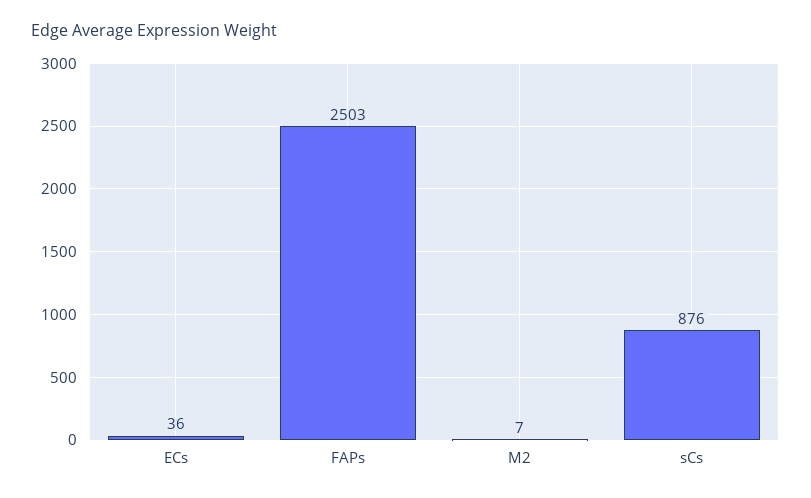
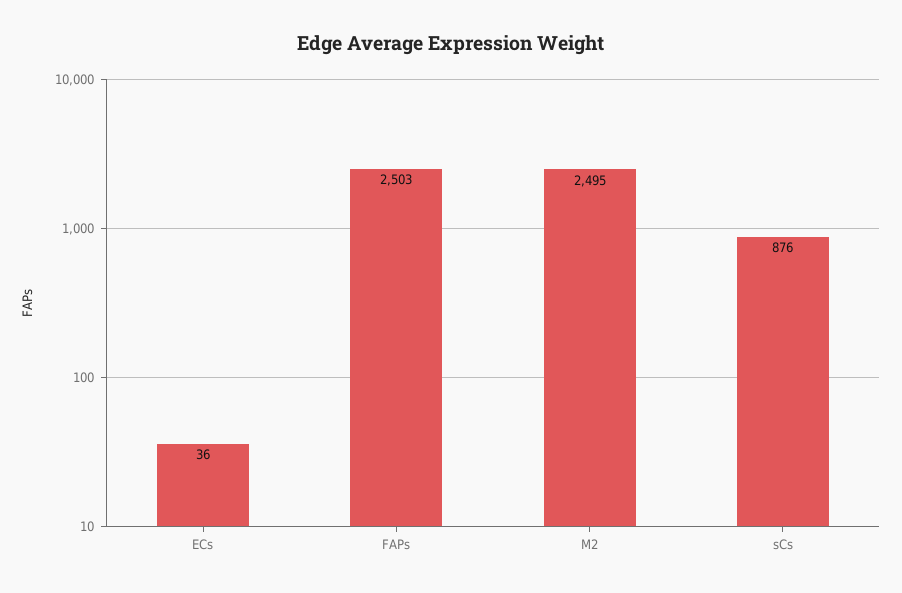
  {
    "ECs": 36,
    "FAPs": 2503,
-   "M2": 7,
+   "M2": 2495,
    "sCs": 876
  }

